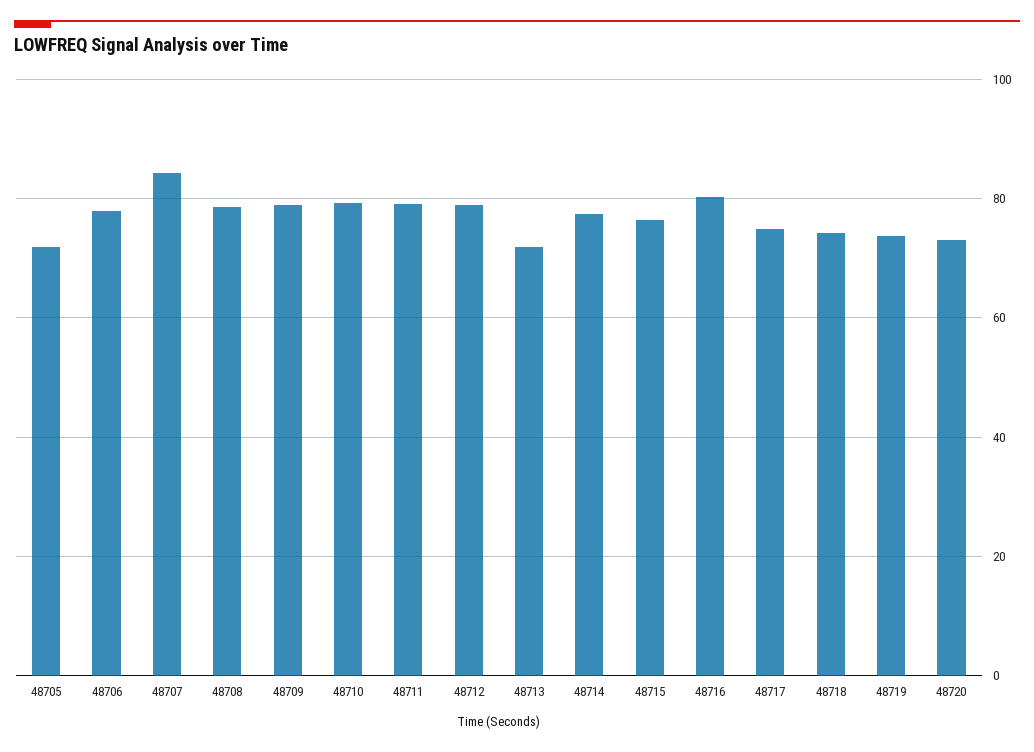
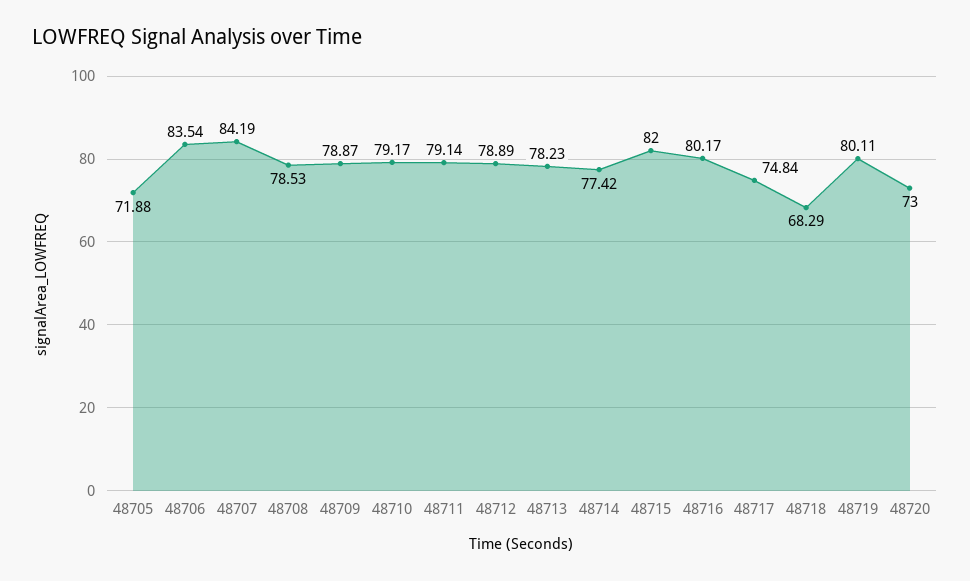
  {
    "48705": 71.88,
-   "48706": 78,
+   "48706": 83.54,
    "48707": 84.19,
    "48708": 78.53,
    "48709": 78.87,
    "48710": 79.17,
    "48711": 79.14,
    "48712": 78.89,
-   "48713": 72,
+   "48713": 78.23,
    "48714": 77.42,
-   "48715": 76,
+   "48715": 82,
    "48716": 80.17,
    "48717": 74.84,
-   "48718": 74,
+   "48718": 68.29,
-   "48719": 74,
+   "48719": 80.11,
    "48720": 73
  }

